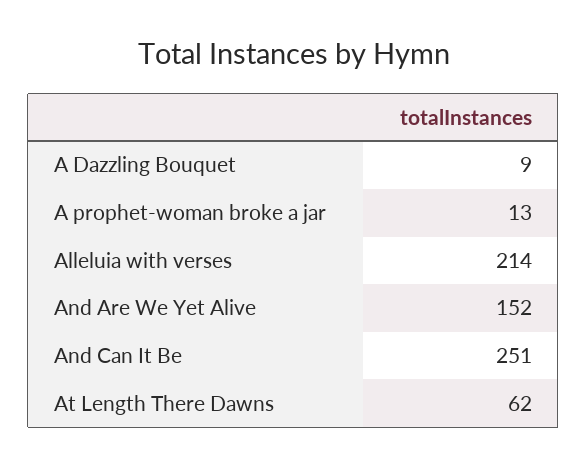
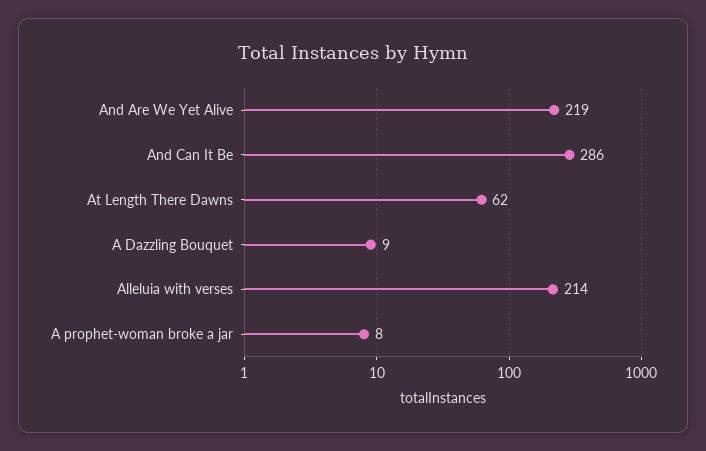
  {
    "A Dazzling Bouquet": 9,
-   "A prophet-woman broke a jar": 13,
+   "A prophet-woman broke a jar": 8,
    "Alleluia with verses": 214,
-   "And Are We Yet Alive": 152,
+   "And Are We Yet Alive": 219,
-   "And Can It Be": 251,
+   "And Can It Be": 286,
    "At Length There Dawns": 62
  }

